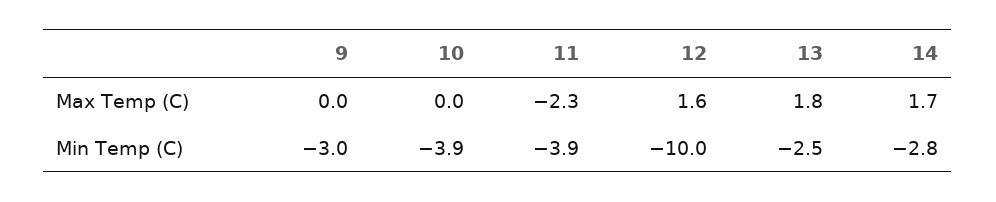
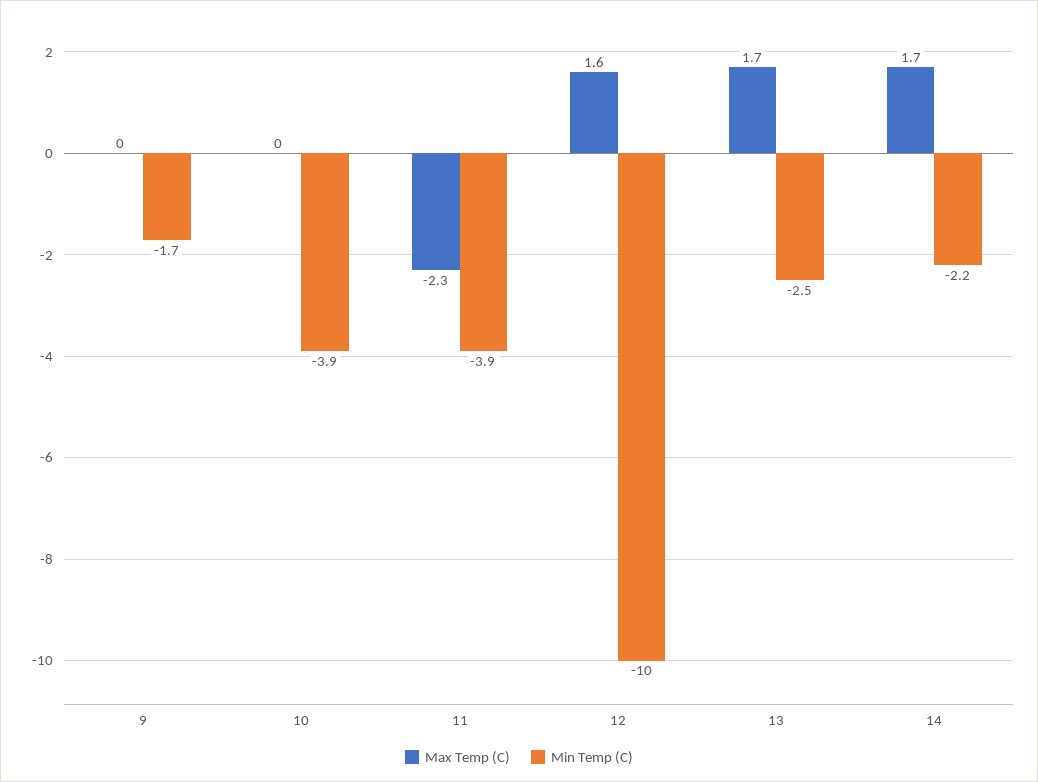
  {
    "Max Temp (C)": {
      "9": 0,
      "10": 0,
      "11": -2.3,
      "12": 1.6,
-     "13": 1.8,
+     "13": 1.7,
      "14": 1.7
    },
    "Min Temp (C)": {
-     "9": -3,
+     "9": -1.7,
      "10": -3.9,
      "11": -3.9,
      "12": -10,
      "13": -2.5,
-     "14": -2.8
+     "14": -2.2
    }
  }

